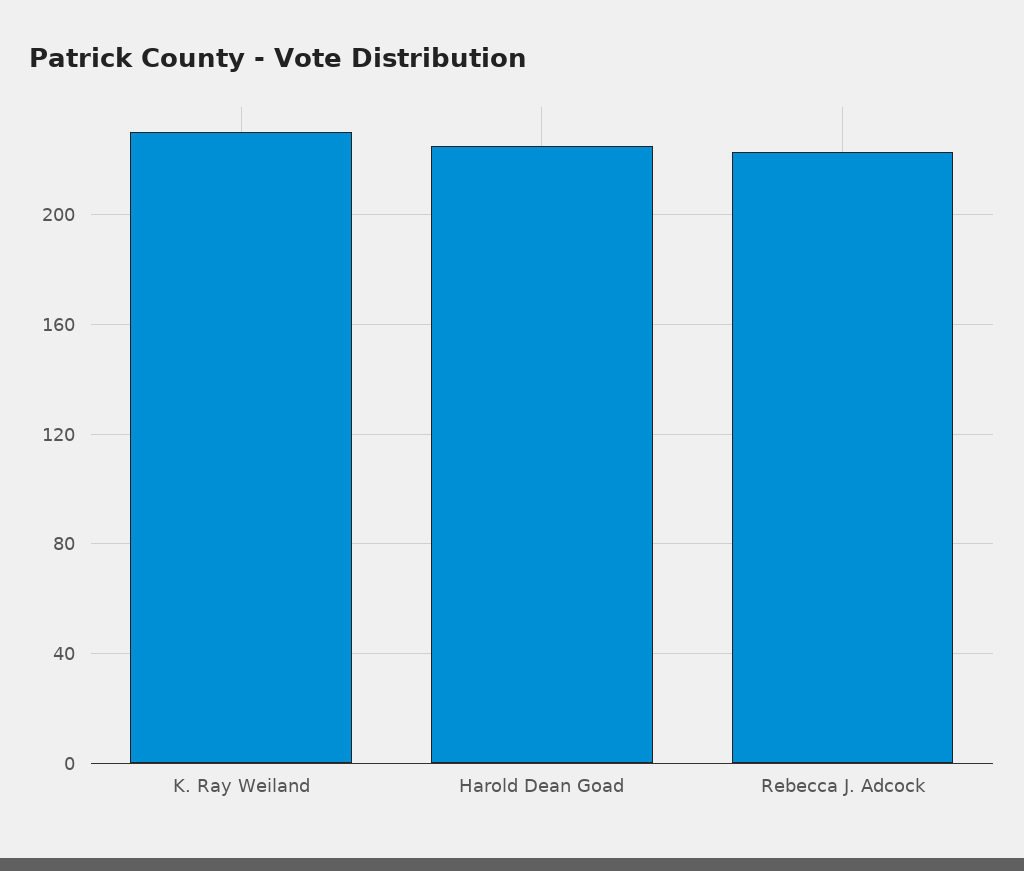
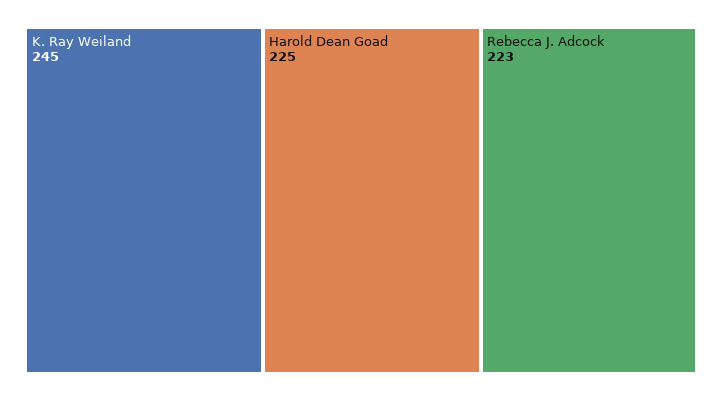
  {
-   "K. Ray Weiland": 230,
+   "K. Ray Weiland": 245,
    "Harold Dean Goad": 225,
    "Rebecca J. Adcock": 223
  }

